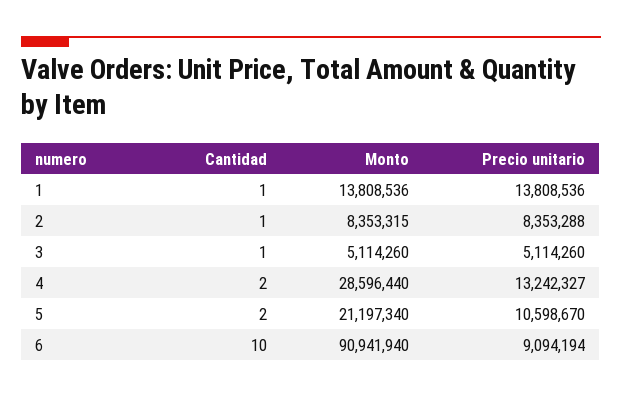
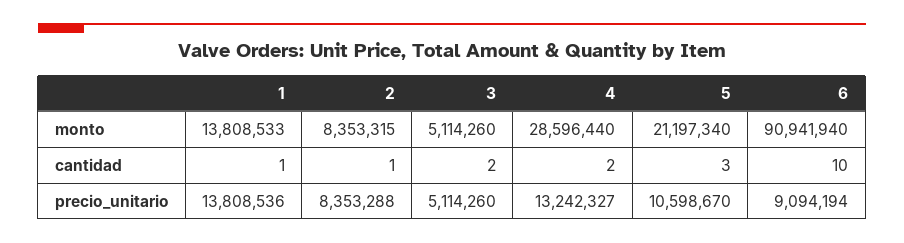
  {
    "Cantidad": {
      "1": 1,
      "2": 1,
-     "3": 1,
+     "3": 2,
      "4": 2,
-     "5": 2,
+     "5": 3,
      "6": 10
    },
    "Monto": {
-     "1": 13808536,
+     "1": 13808533,
      "2": 8353315,
      "3": 5114260,
      "4": 28596440,
      "5": 21197340,
      "6": 90941940
    },
    "Precio unitario": {
      "1": 13808536,
      "2": 8353288,
      "3": 5114260,
      "4": 13242327,
      "5": 10598670,
      "6": 9094194
    }
  }

